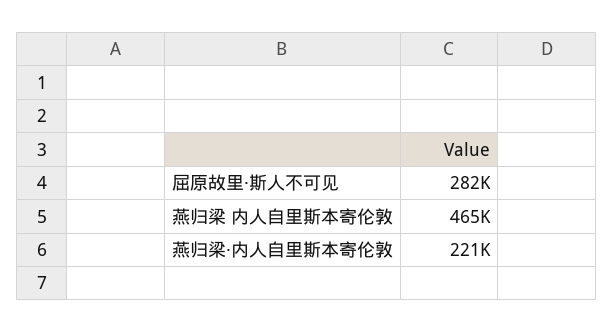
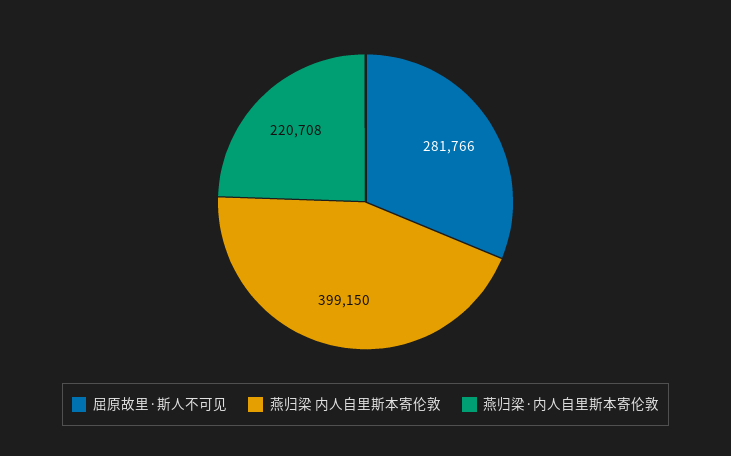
  {
    "屈原故里·斯人不可见": 281766,
-   "燕归梁 内人自里斯本寄伦敦": 465000,
+   "燕归梁 内人自里斯本寄伦敦": 399150,
    "燕归梁·内人自里斯本寄伦敦": 220708
  }

